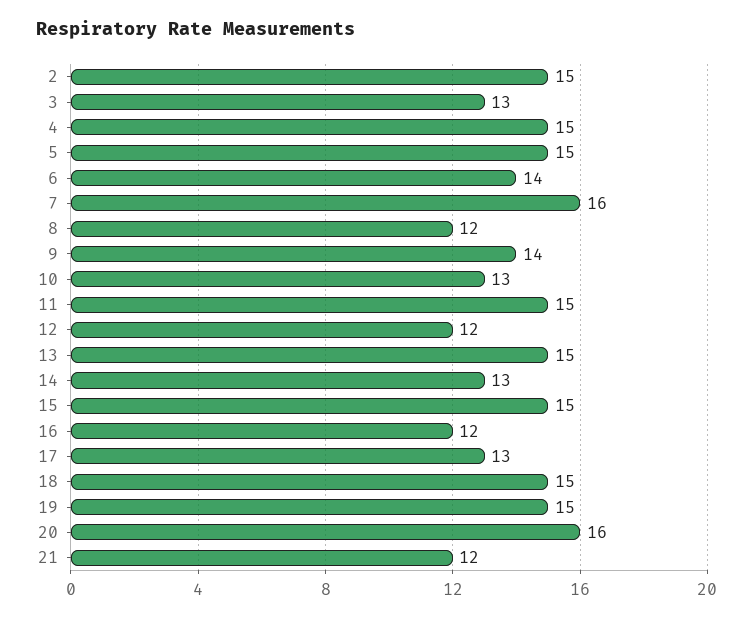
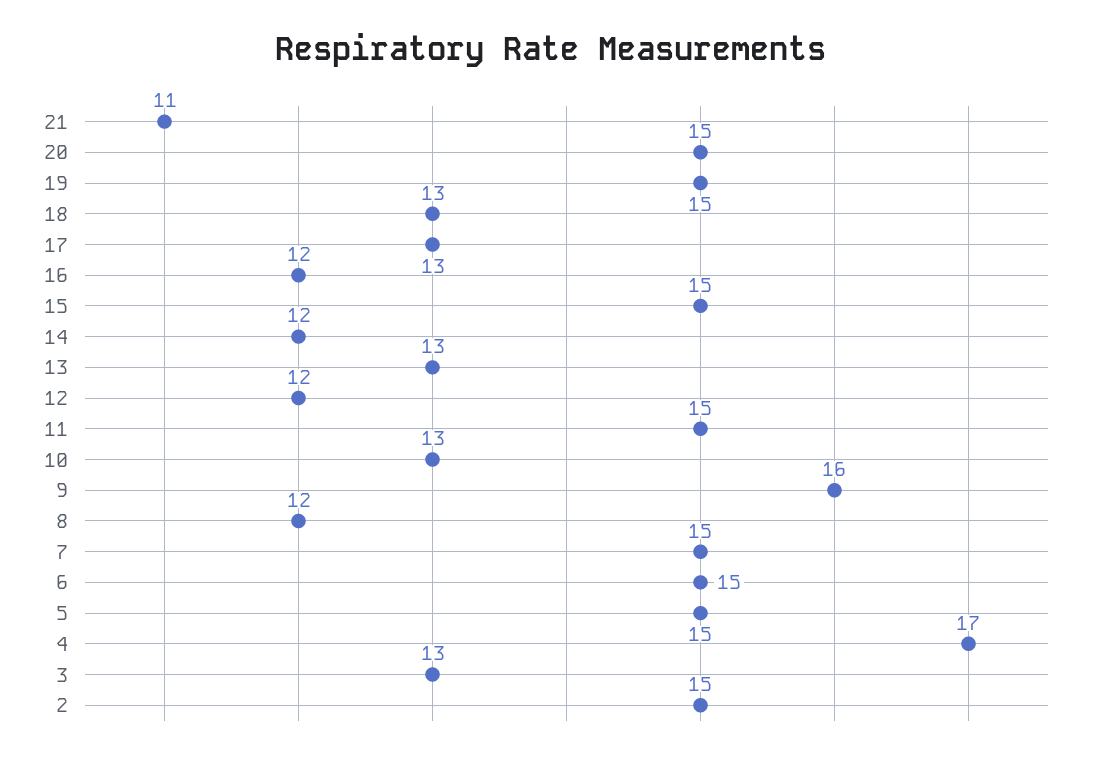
  {
    "2": 15,
    "3": 13,
-   "4": 15,
+   "4": 17,
    "5": 15,
-   "6": 14,
+   "6": 15,
-   "7": 16,
+   "7": 15,
    "8": 12,
-   "9": 14,
+   "9": 16,
    "10": 13,
    "11": 15,
    "12": 12,
-   "13": 15,
+   "13": 13,
-   "14": 13,
+   "14": 12,
    "15": 15,
    "16": 12,
    "17": 13,
-   "18": 15,
+   "18": 13,
    "19": 15,
-   "20": 16,
+   "20": 15,
-   "21": 12
+   "21": 11
  }

